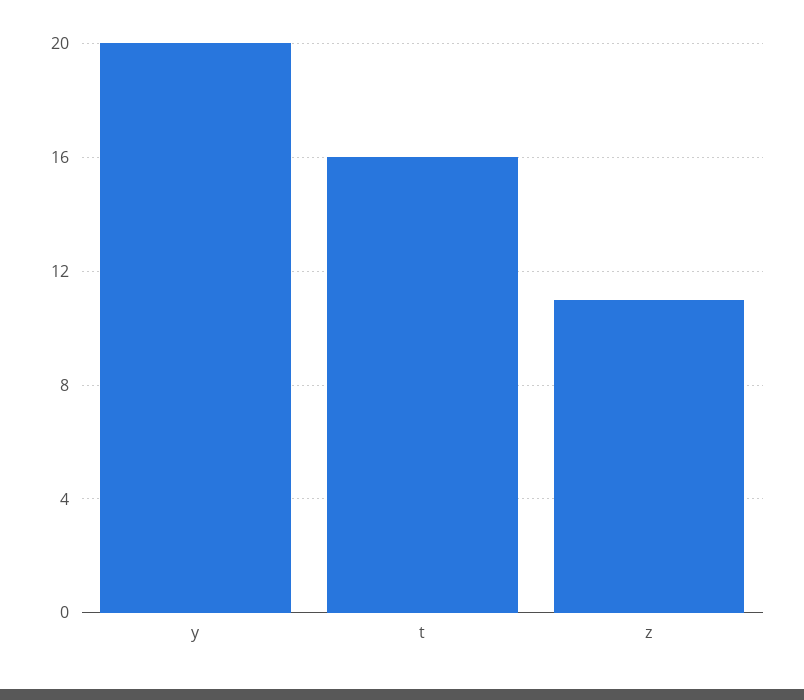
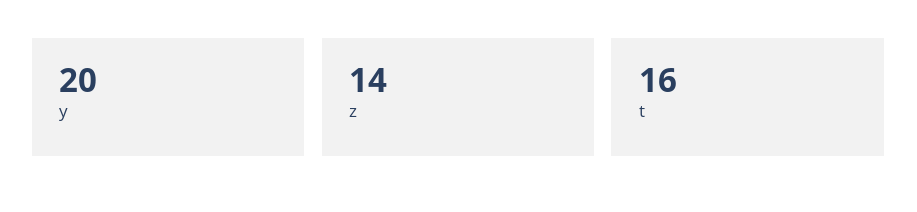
  {
    "y": 20,
    "t": 16,
-   "z": 11
+   "z": 14
  }

